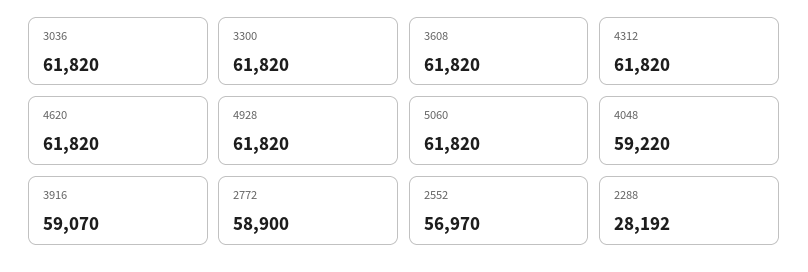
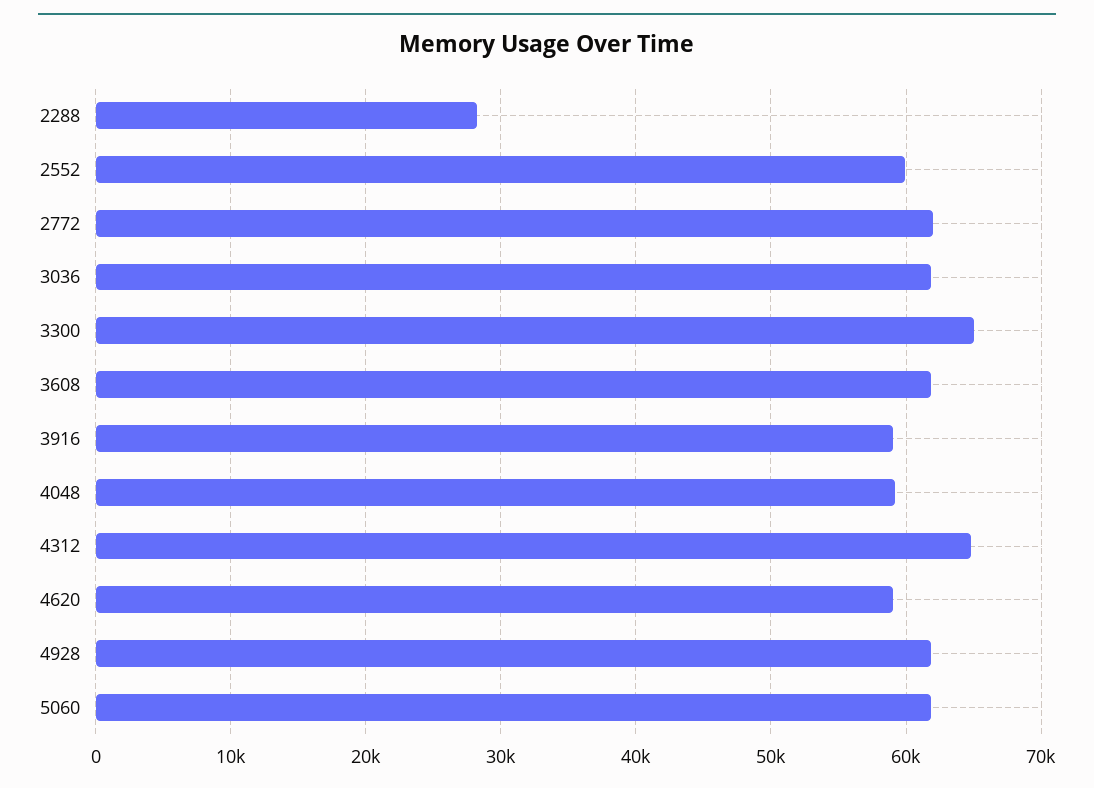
  {
    "3036": 61820,
-   "3300": 61820,
+   "3300": 65000,
    "3608": 61820,
-   "4312": 61820,
+   "4312": 65000,
-   "4620": 61820,
+   "4620": 59000,
    "4928": 61820,
    "5060": 61820,
    "4048": 59220,
    "3916": 59070,
-   "2772": 58900,
+   "2772": 62000,
-   "2552": 56970,
+   "2552": 60000,
    "2288": 28192
  }

